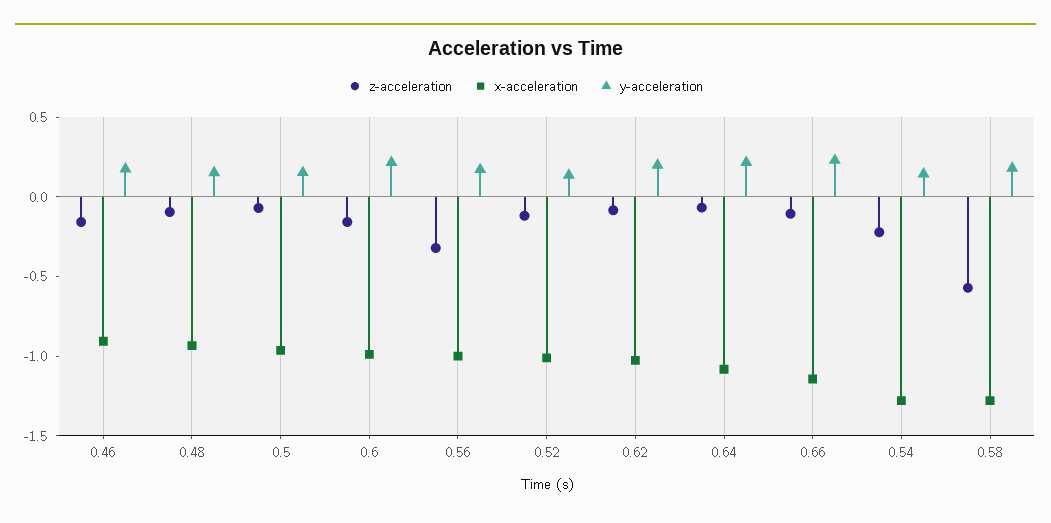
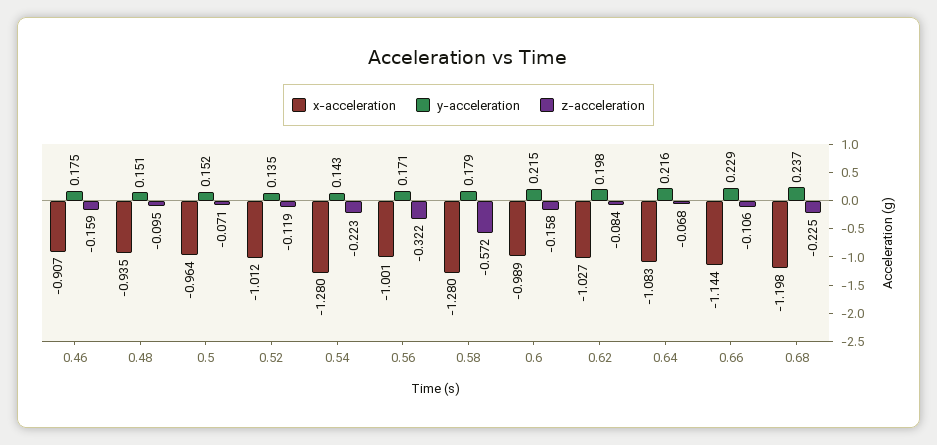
  {
    "z-acceleration": {
      "0.46": -0.159,
      "0.48": -0.095,
      "0.5": -0.071,
      "0.6": -0.158,
      "0.56": -0.322,
      "0.52": -0.119,
      "0.62": -0.084,
      "0.64": -0.068,
      "0.66": -0.106,
      "0.54": -0.223,
-     "0.58": -0.572
+     "0.58": -0.572,
+     "0.68": -0.225
    },
    "x-acceleration": {
      "0.46": -0.907,
      "0.48": -0.935,
      "0.5": -0.964,
      "0.6": -0.989,
      "0.56": -1.001,
      "0.52": -1.012,
      "0.62": -1.027,
      "0.64": -1.083,
      "0.66": -1.144,
      "0.54": -1.28,
-     "0.58": -1.28
+     "0.58": -1.28,
+     "0.68": -1.198
    },
    "y-acceleration": {
      "0.46": 0.175,
      "0.48": 0.151,
      "0.5": 0.152,
      "0.6": 0.215,
      "0.56": 0.171,
      "0.52": 0.135,
      "0.62": 0.198,
      "0.64": 0.216,
      "0.66": 0.229,
      "0.54": 0.143,
-     "0.58": 0.179
+     "0.58": 0.179,
+     "0.68": 0.237
    }
  }

